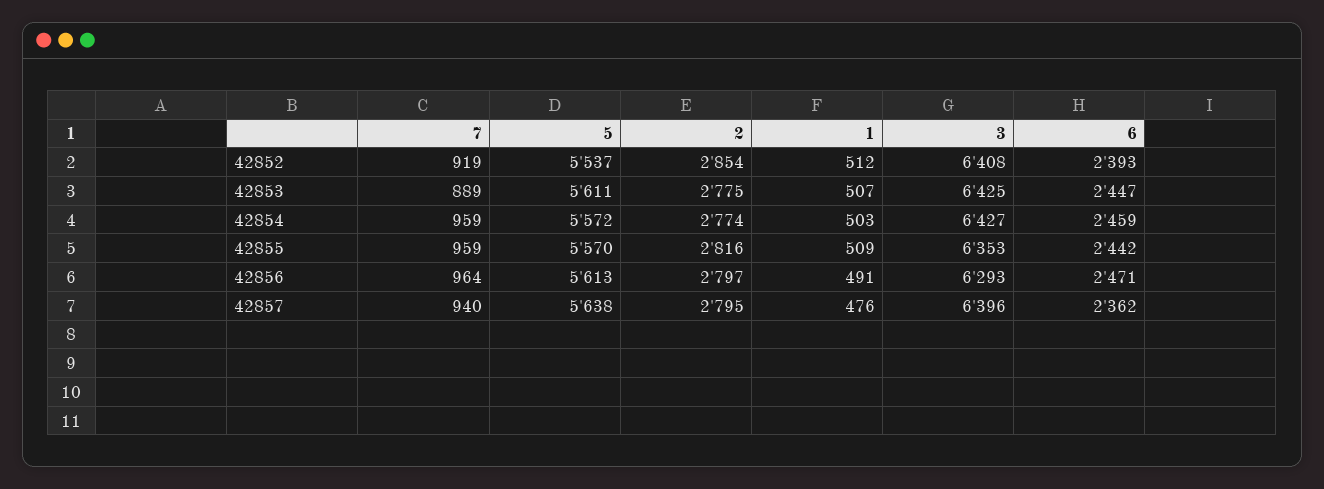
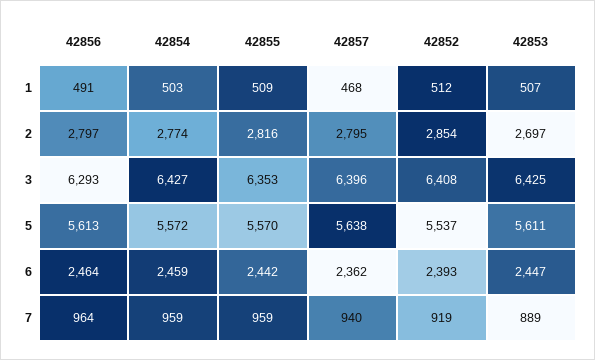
  {
    "7": {
      "42852": 919,
      "42853": 889,
      "42854": 959,
      "42855": 959,
      "42856": 964,
      "42857": 940
    },
    "5": {
      "42852": 5537,
      "42853": 5611,
      "42854": 5572,
      "42855": 5570,
      "42856": 5613,
      "42857": 5638
    },
    "2": {
      "42852": 2854,
-     "42853": 2775,
+     "42853": 2697,
      "42854": 2774,
      "42855": 2816,
      "42856": 2797,
      "42857": 2795
    },
    "1": {
      "42852": 512,
      "42853": 507,
      "42854": 503,
      "42855": 509,
      "42856": 491,
-     "42857": 476
+     "42857": 468
    },
    "3": {
      "42852": 6408,
      "42853": 6425,
      "42854": 6427,
      "42855": 6353,
      "42856": 6293,
      "42857": 6396
    },
    "6": {
      "42852": 2393,
      "42853": 2447,
      "42854": 2459,
      "42855": 2442,
-     "42856": 2471,
+     "42856": 2464,
      "42857": 2362
    }
  }

